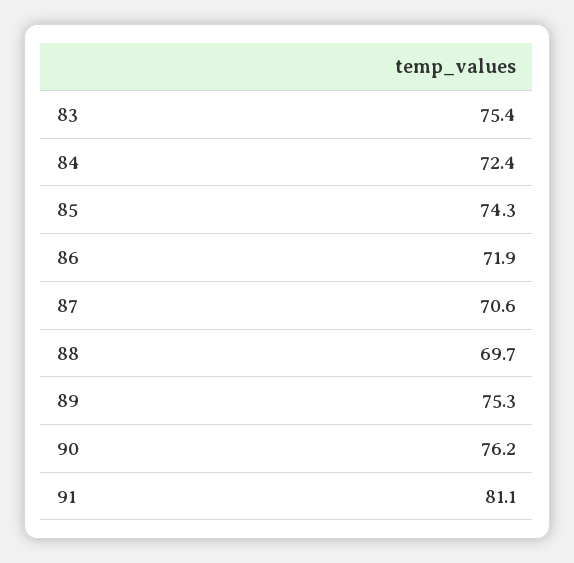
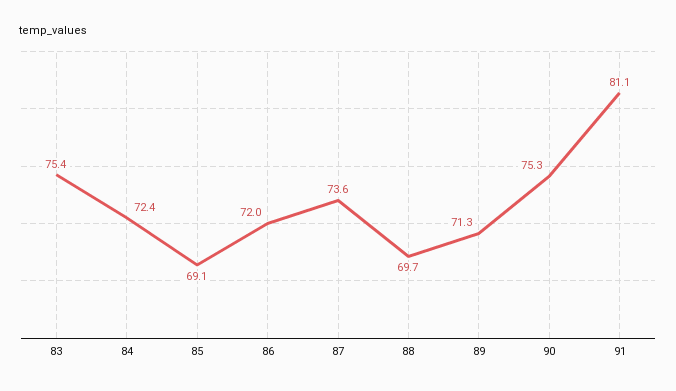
  {
    "83": 75.4,
    "84": 72.4,
-   "85": 74.3,
+   "85": 69.1,
-   "86": 71.9,
+   "86": 72,
-   "87": 70.6,
+   "87": 73.6,
    "88": 69.7,
-   "89": 75.3,
+   "89": 71.3,
-   "90": 76.2,
+   "90": 75.3,
    "91": 81.1
  }

